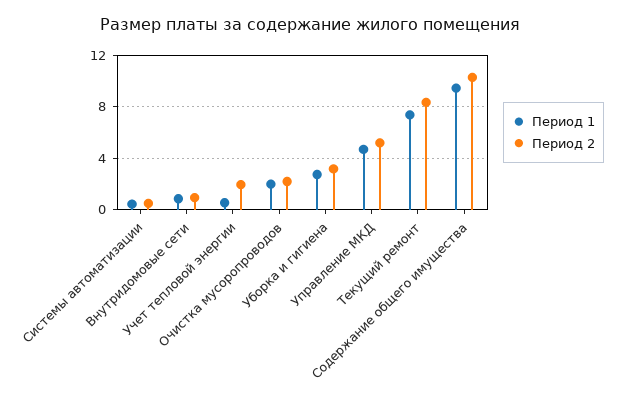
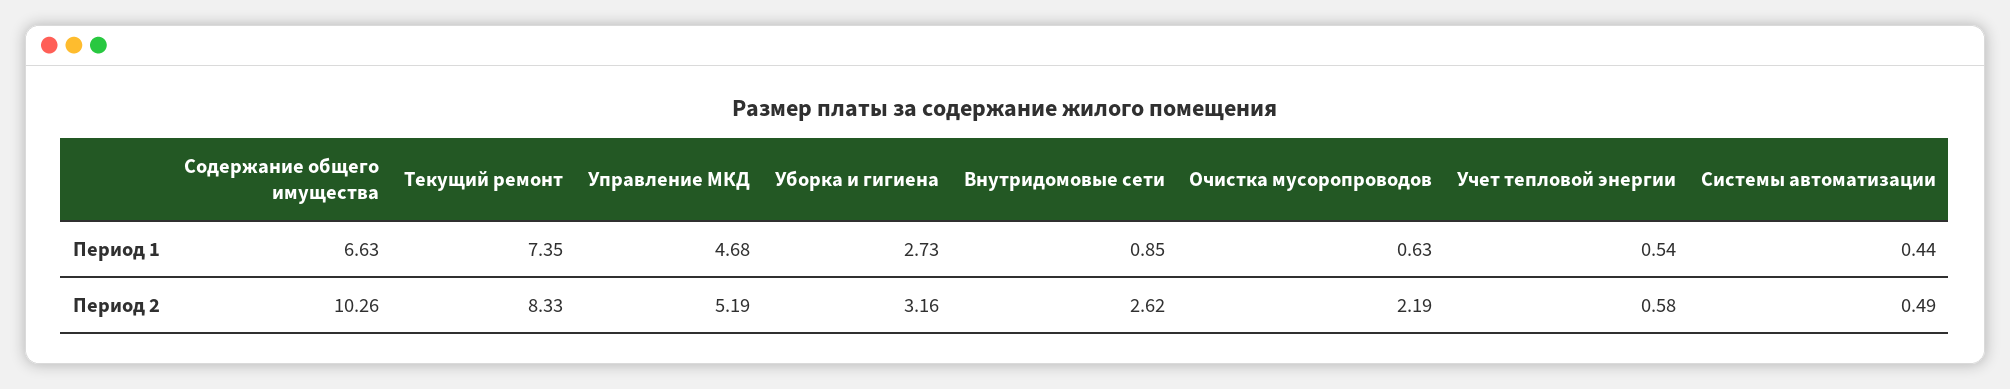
  {
    "Период 1": {
      "Системы автоматизации": 0.44,
      "Внутридомовые сети": 0.85,
      "Учет тепловой энергии": 0.54,
-     "Очистка мусоропроводов": 2,
+     "Очистка мусоропроводов": 0.63,
      "Уборка и гигиена": 2.73,
      "Управление МКД": 4.68,
      "Текущий ремонт": 7.35,
-     "Содержание общего имущества": 9.5
+     "Содержание общего имущества": 6.63
    },
    "Период 2": {
      "Системы автоматизации": 0.49,
-     "Внутридомовые сети": 1,
+     "Внутридомовые сети": 2.62,
-     "Учет тепловой энергии": 2,
+     "Учет тепловой энергии": 0.58,
      "Очистка мусоропроводов": 2.19,
      "Уборка и гигиена": 3.16,
      "Управление МКД": 5.19,
      "Текущий ремонт": 8.33,
      "Содержание общего имущества": 10.26
    }
  }

